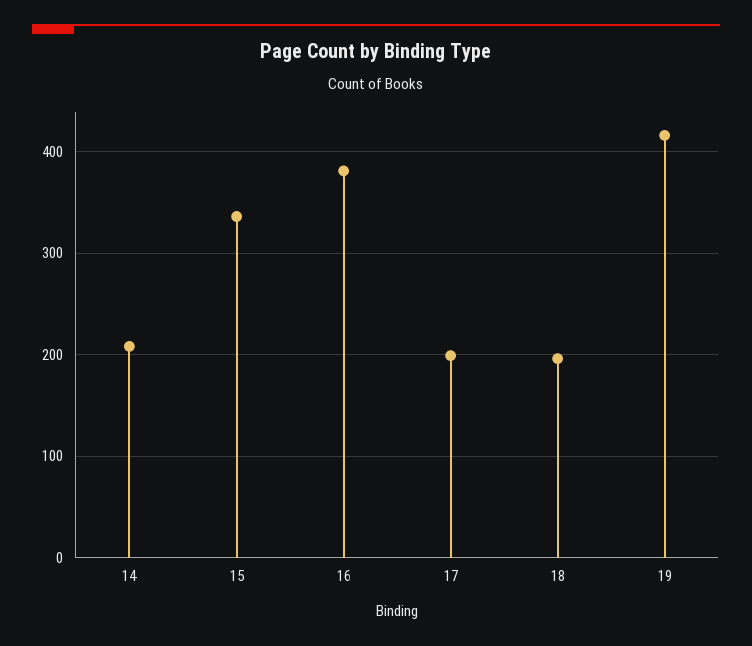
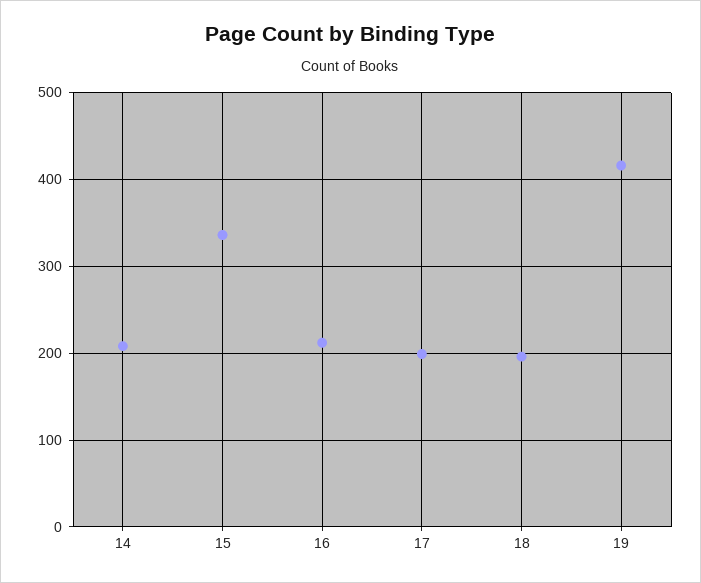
  {
    "14": 210,
    "15": 340,
-   "16": 380,
+   "16": 210,
    "17": 200,
    "18": 200,
    "19": 420
  }

